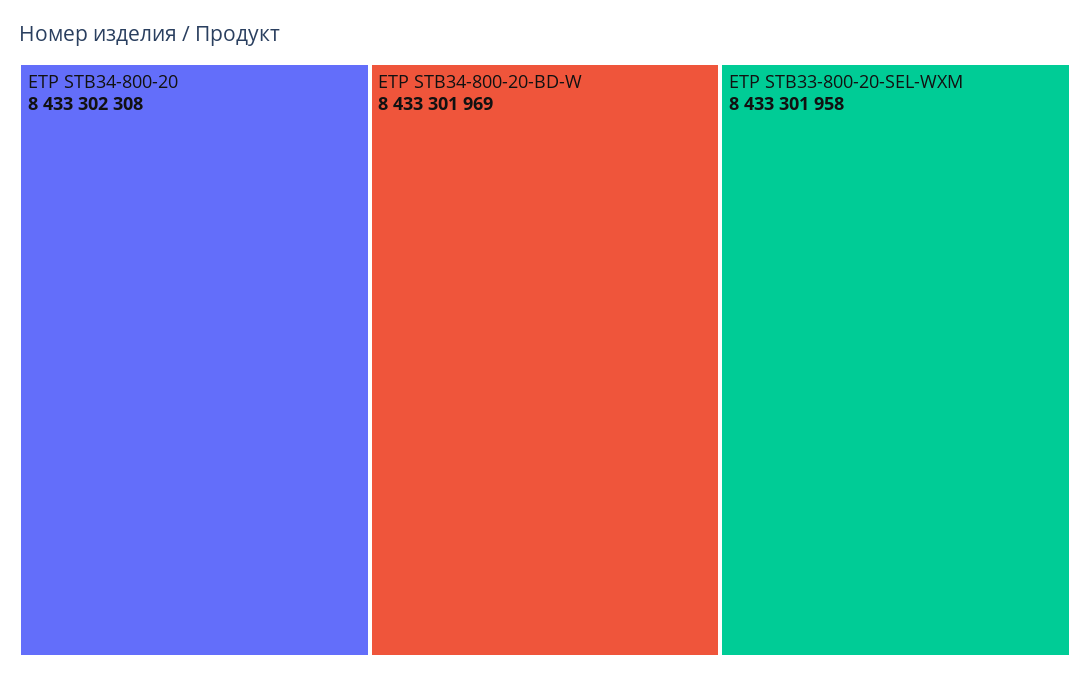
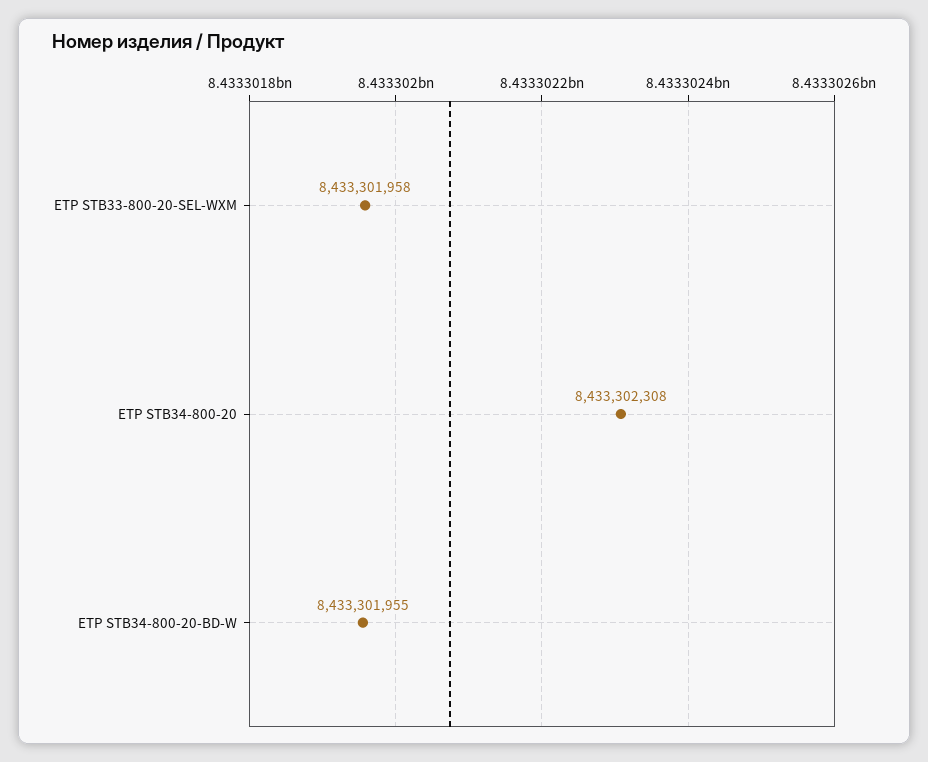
  {
    "ETP STB34-800-20": 8433302308,
-   "ETP STB34-800-20-BD-W": 8433301969,
+   "ETP STB34-800-20-BD-W": 8433301955,
    "ETP STB33-800-20-SEL-WXM": 8433301958
  }

